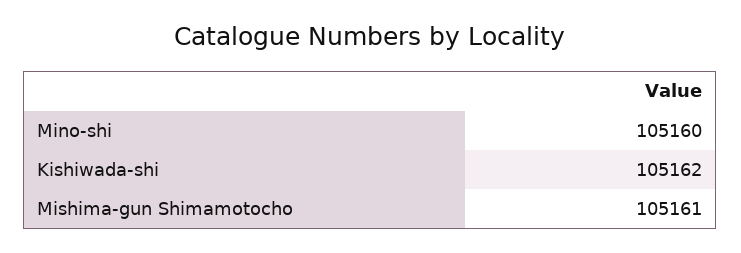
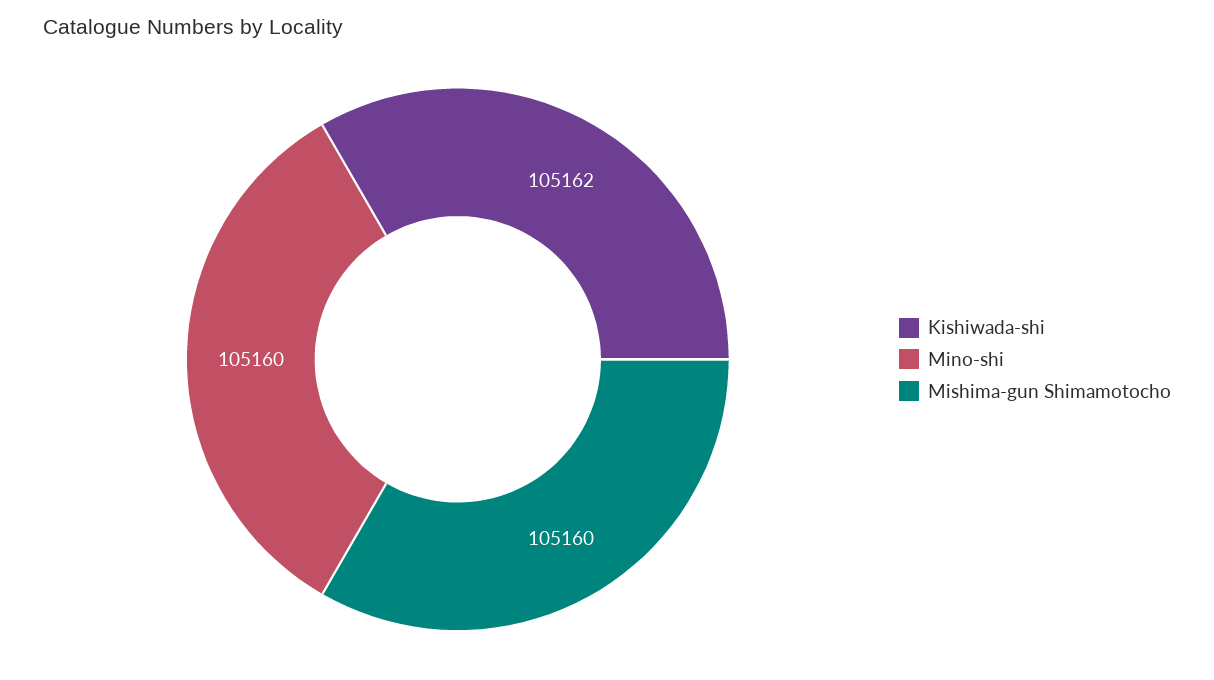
  {
    "Mino-shi": 105160,
    "Kishiwada-shi": 105162,
-   "Mishima-gun Shimamotocho": 105161
+   "Mishima-gun Shimamotocho": 105160
  }

